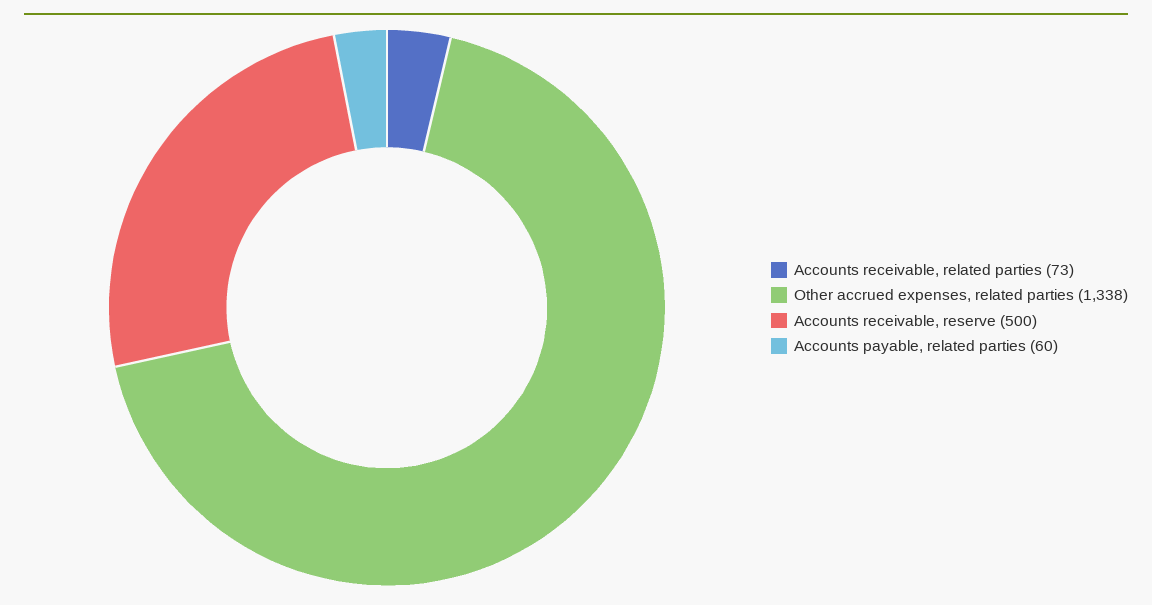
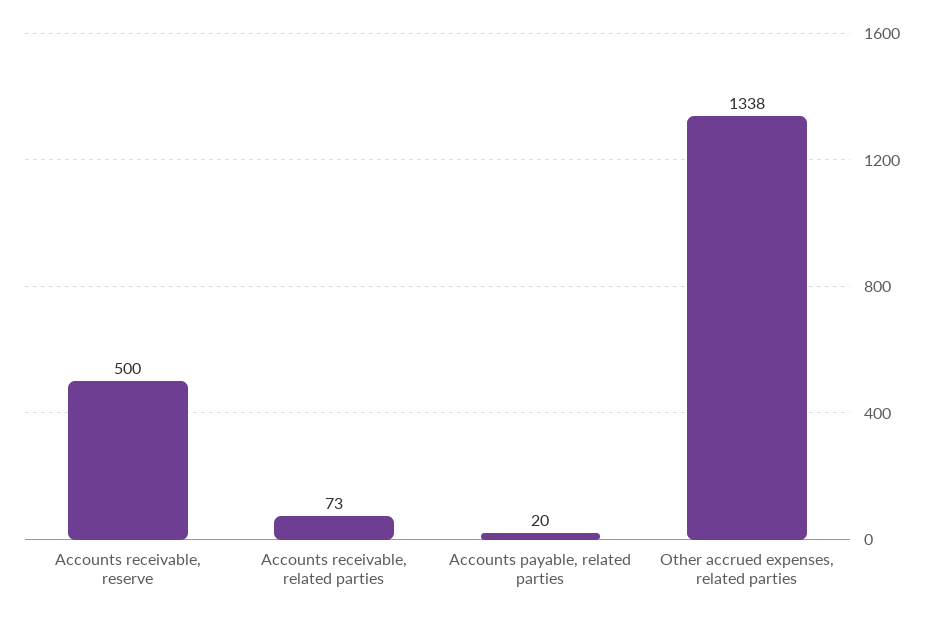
  {
    "Accounts receivable, related parties": 73,
    "Other accrued expenses, related parties": 1338,
    "Accounts receivable, reserve": 500,
-   "Accounts payable, related parties": 60
+   "Accounts payable, related parties": 20
  }

